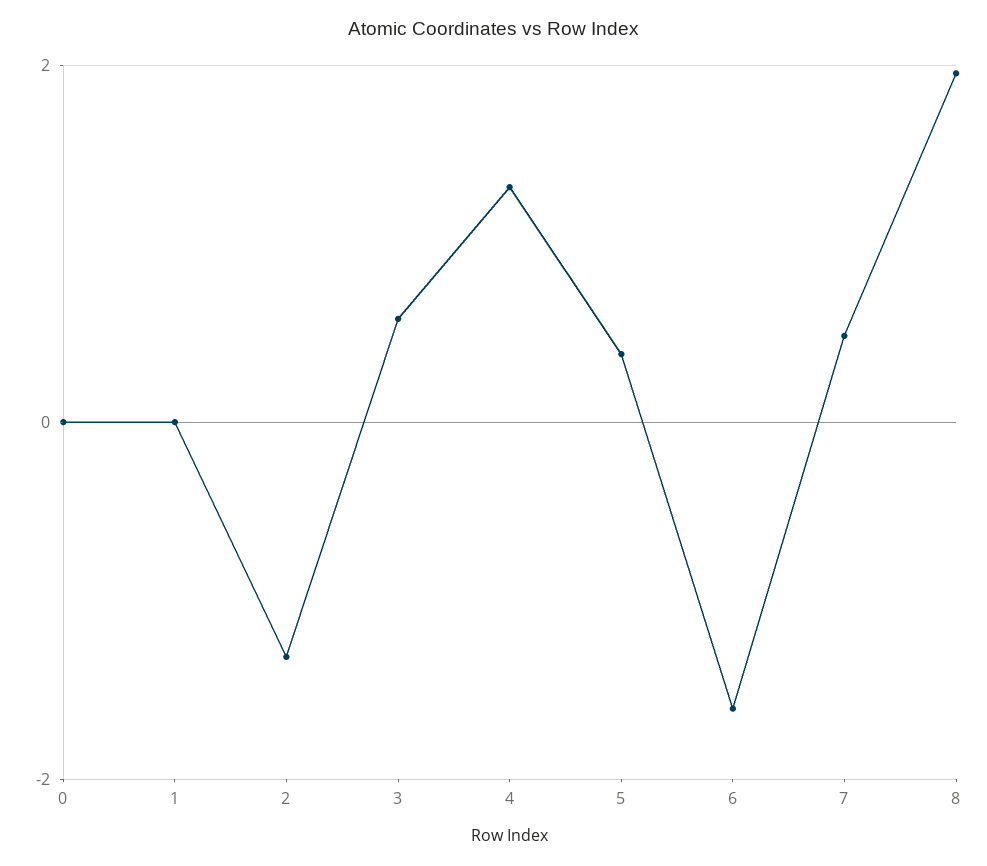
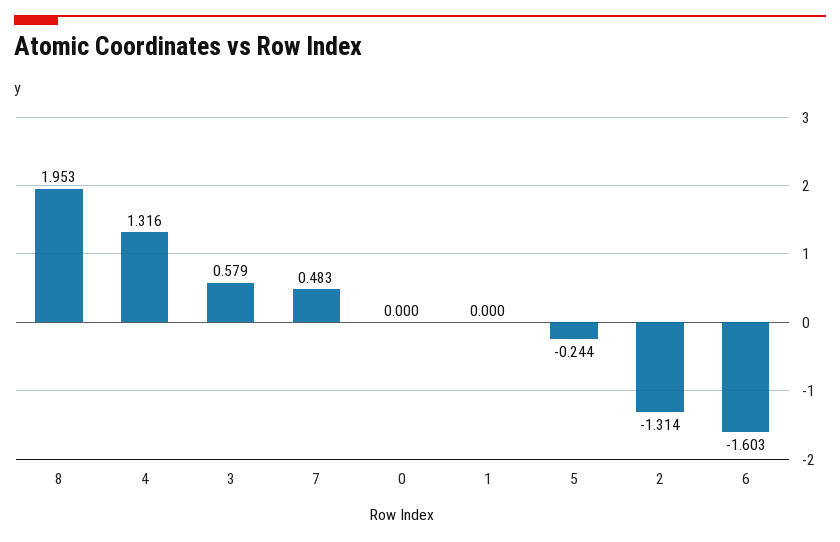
  {
    "0": 0,
    "1": 0,
    "2": -1.314,
    "3": 0.579,
    "4": 1.316,
-   "5": 0.4,
+   "5": -0.244,
    "6": -1.603,
    "7": 0.483,
    "8": 1.953
  }

